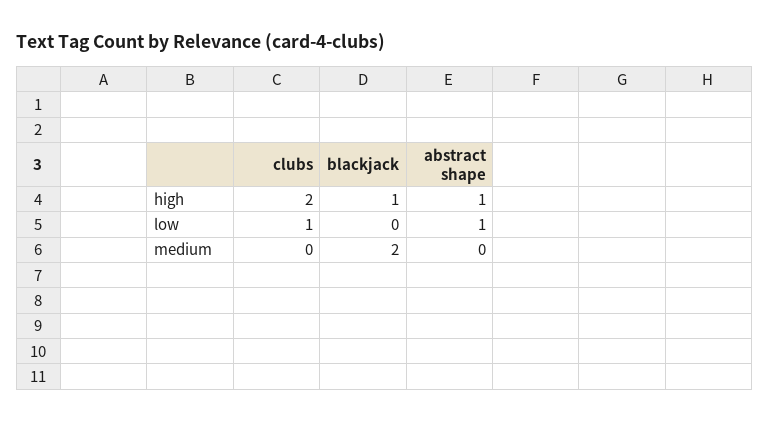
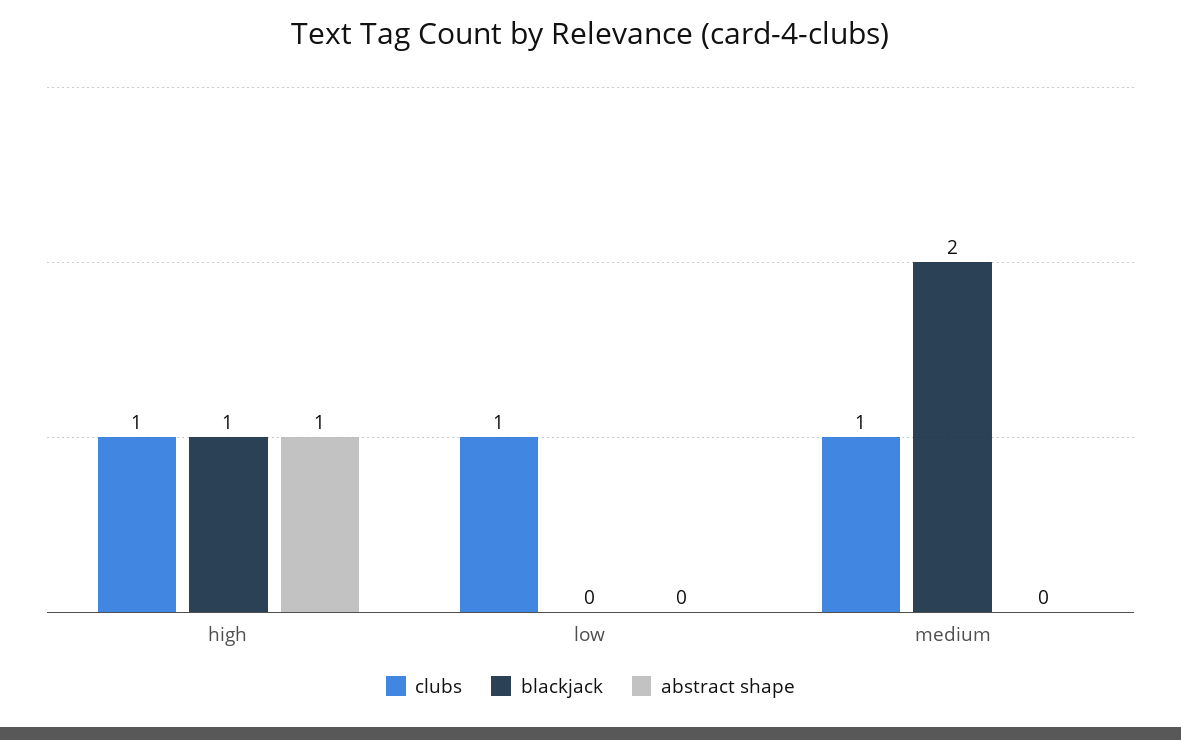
  {
    "clubs": {
-     "high": 2,
+     "high": 1,
      "low": 1,
-     "medium": 0
+     "medium": 1
    },
    "blackjack": {
      "high": 1,
      "low": 0,
      "medium": 2
    },
    "abstract shape": {
      "high": 1,
-     "low": 1,
+     "low": 0,
      "medium": 0
    }
  }

